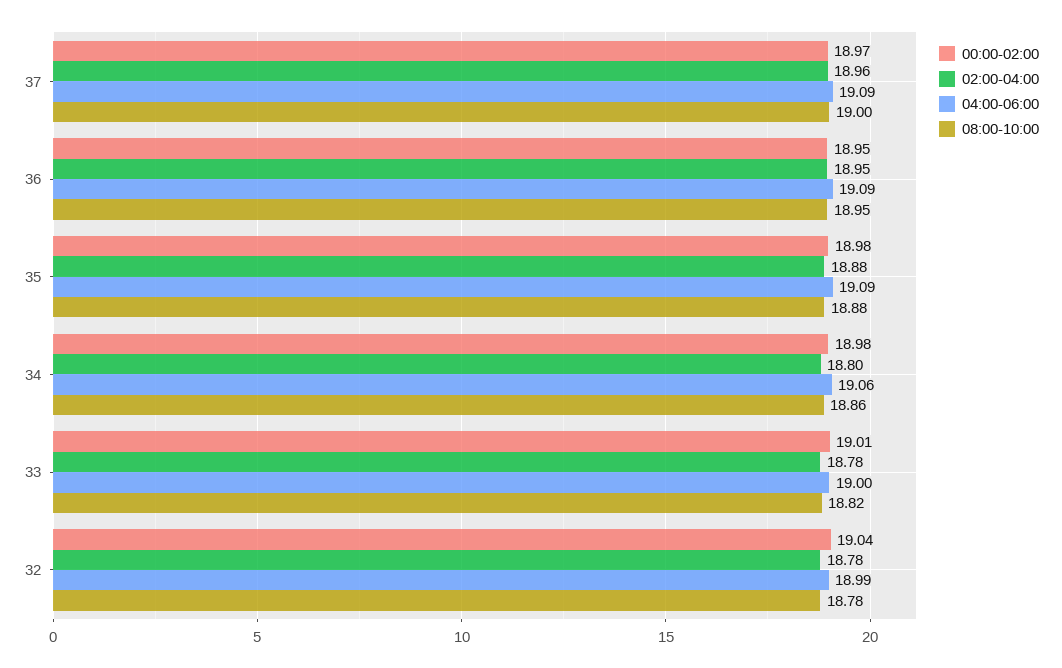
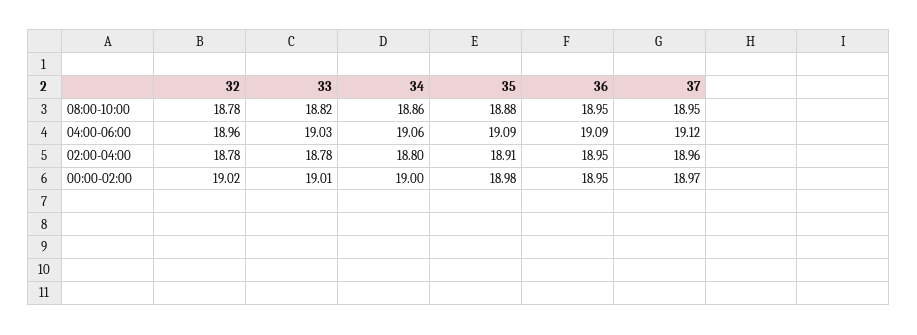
  {
    "00:00-02:00": {
      "37": 18.97,
      "36": 18.95,
      "35": 18.98,
-     "34": 18.98,
+     "34": 19,
      "33": 19.01,
-     "32": 19.04
+     "32": 19.02
    },
    "02:00-04:00": {
      "37": 18.96,
      "36": 18.95,
-     "35": 18.88,
+     "35": 18.91,
      "34": 18.8,
      "33": 18.78,
      "32": 18.78
    },
    "04:00-06:00": {
-     "37": 19.09,
+     "37": 19.12,
      "36": 19.09,
      "35": 19.09,
      "34": 19.06,
-     "33": 19,
+     "33": 19.03,
-     "32": 18.99
+     "32": 18.96
    },
    "08:00-10:00": {
-     "37": 19,
+     "37": 18.95,
      "36": 18.95,
      "35": 18.88,
      "34": 18.86,
      "33": 18.82,
      "32": 18.78
    }
  }

